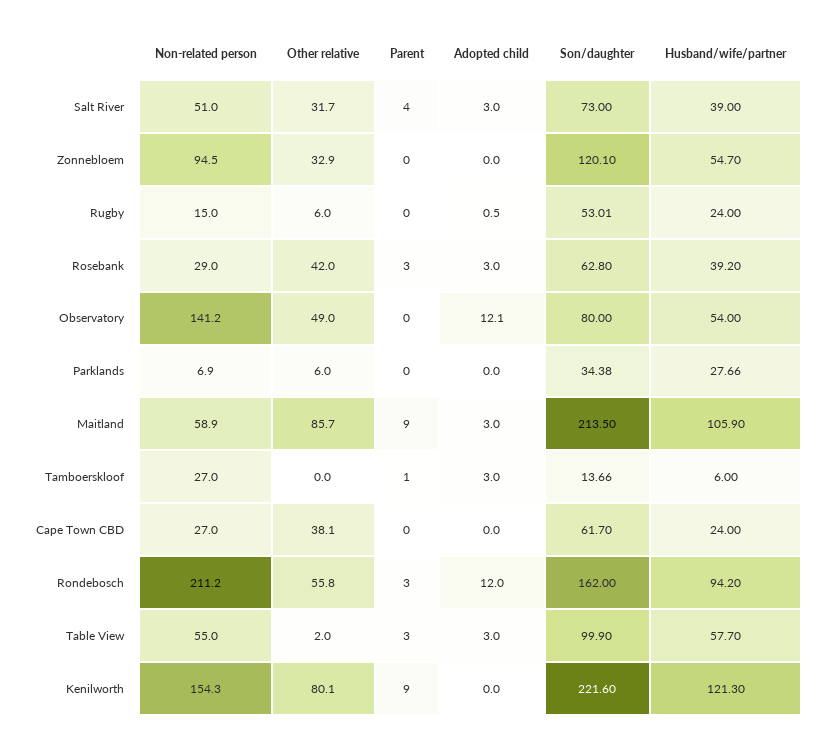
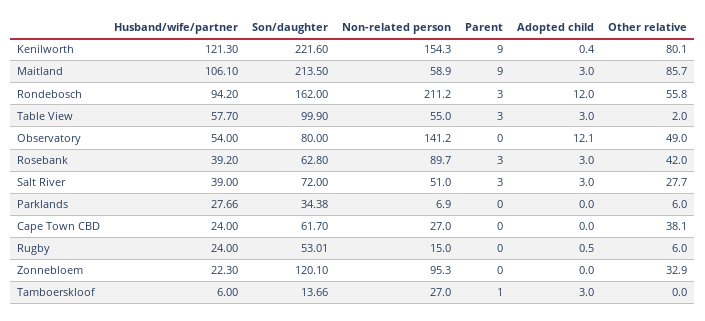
  {
    "Non-related person": {
      "Salt River": 51,
-     "Zonnebloem": 94.5,
+     "Zonnebloem": 95.3,
      "Rugby": 15,
-     "Rosebank": 29,
+     "Rosebank": 89.7,
      "Observatory": 141.2,
      "Parklands": 6.9,
      "Maitland": 58.9,
      "Tamboerskloof": 27,
      "Cape Town CBD": 27,
      "Rondebosch": 211.2,
      "Table View": 55,
      "Kenilworth": 154.3
    },
    "Other relative": {
-     "Salt River": 31.7,
+     "Salt River": 27.7,
      "Zonnebloem": 32.9,
      "Rugby": 6,
      "Rosebank": 42,
      "Observatory": 49,
      "Parklands": 6,
      "Maitland": 85.7,
      "Tamboerskloof": 0,
      "Cape Town CBD": 38.1,
      "Rondebosch": 55.8,
      "Table View": 2,
      "Kenilworth": 80.1
    },
    "Parent": {
-     "Salt River": 4,
+     "Salt River": 3,
      "Zonnebloem": 0,
      "Rugby": 0,
      "Rosebank": 3,
      "Observatory": 0,
      "Parklands": 0,
      "Maitland": 9,
      "Tamboerskloof": 1,
      "Cape Town CBD": 0,
      "Rondebosch": 3,
      "Table View": 3,
      "Kenilworth": 9
    },
    "Adopted child": {
      "Salt River": 3,
      "Zonnebloem": 0,
      "Rugby": 0.5,
      "Rosebank": 3,
      "Observatory": 12.1,
      "Parklands": 0,
      "Maitland": 3,
      "Tamboerskloof": 3,
      "Cape Town CBD": 0,
      "Rondebosch": 12,
      "Table View": 3,
-     "Kenilworth": 0
+     "Kenilworth": 0.4
    },
    "Son/daughter": {
-     "Salt River": 73,
+     "Salt River": 72,
      "Zonnebloem": 120.1,
      "Rugby": 53.01,
      "Rosebank": 62.8,
      "Observatory": 80,
      "Parklands": 34.38,
      "Maitland": 213.5,
      "Tamboerskloof": 13.66,
      "Cape Town CBD": 61.7,
      "Rondebosch": 162,
      "Table View": 99.9,
      "Kenilworth": 221.6
    },
    "Husband/wife/partner": {
      "Salt River": 39,
-     "Zonnebloem": 54.7,
+     "Zonnebloem": 22.3,
      "Rugby": 24,
      "Rosebank": 39.2,
      "Observatory": 54,
      "Parklands": 27.66,
-     "Maitland": 105.9,
+     "Maitland": 106.1,
      "Tamboerskloof": 6,
      "Cape Town CBD": 24,
      "Rondebosch": 94.2,
      "Table View": 57.7,
      "Kenilworth": 121.3
    }
  }

